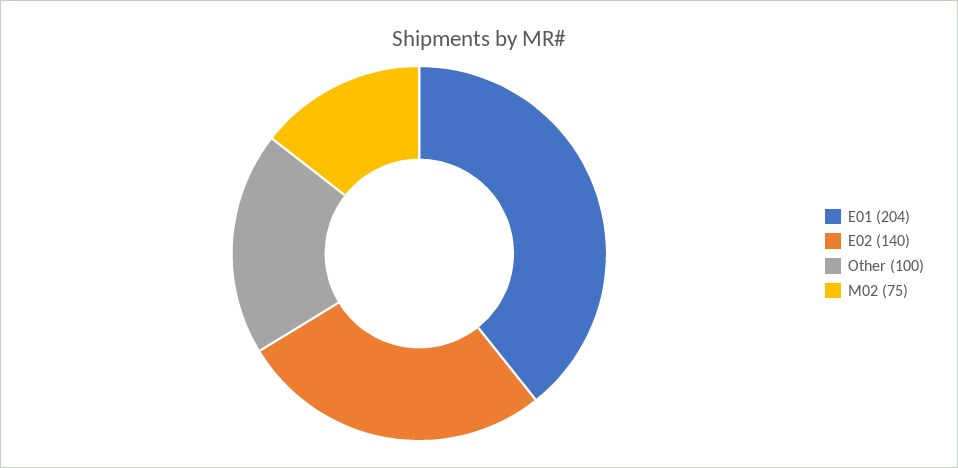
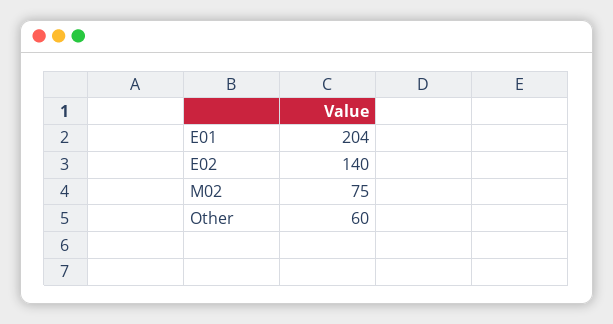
  {
    "E01": 204,
    "E02": 140,
-   "Other": 100,
+   "Other": 60,
    "M02": 75
  }

